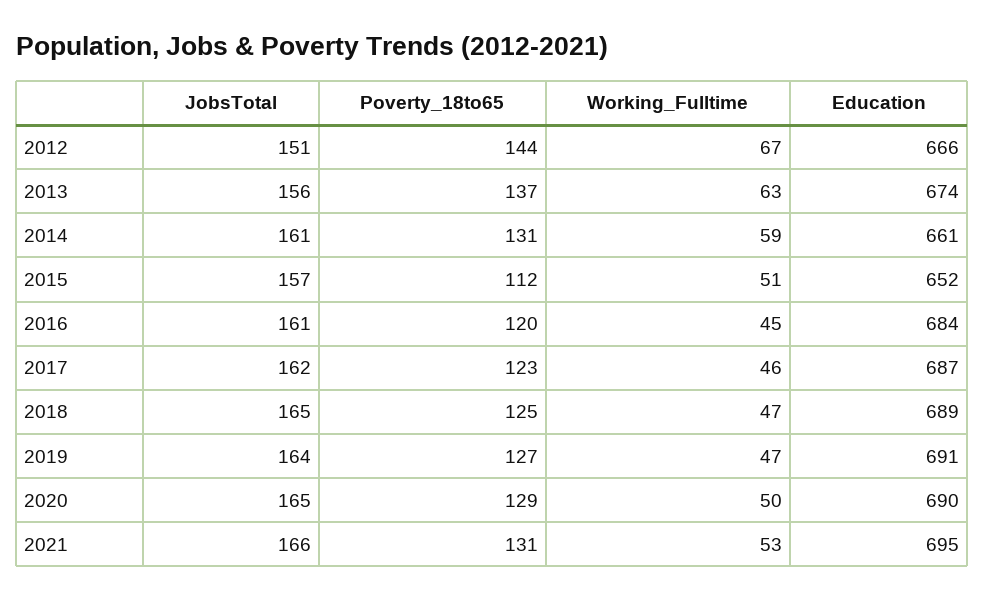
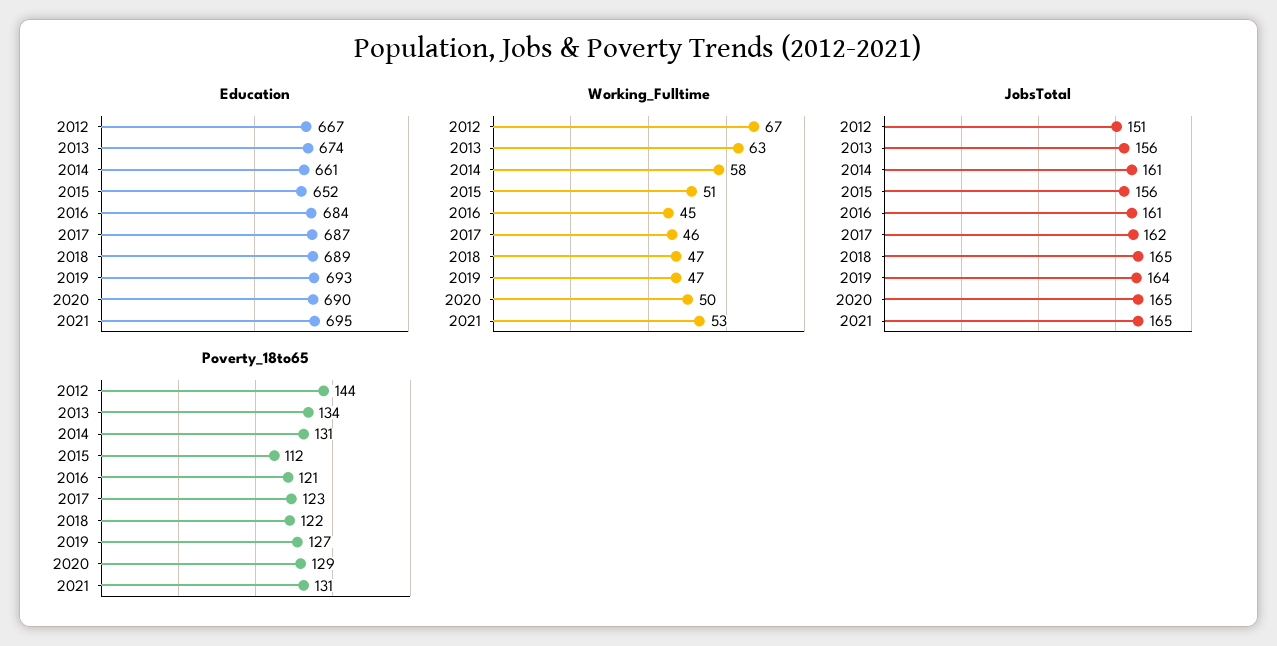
  {
    "JobsTotal": {
      "2012": 151,
      "2013": 156,
      "2014": 161,
-     "2015": 157,
+     "2015": 156,
      "2016": 161,
      "2017": 162,
      "2018": 165,
      "2019": 164,
      "2020": 165,
-     "2021": 166
+     "2021": 165
    },
    "Poverty_18to65": {
      "2012": 144,
-     "2013": 137,
+     "2013": 134,
      "2014": 131,
      "2015": 112,
-     "2016": 120,
+     "2016": 121,
      "2017": 123,
-     "2018": 125,
+     "2018": 122,
      "2019": 127,
      "2020": 129,
      "2021": 131
    },
    "Working_Fulltime": {
      "2012": 67,
      "2013": 63,
-     "2014": 59,
+     "2014": 58,
      "2015": 51,
      "2016": 45,
      "2017": 46,
      "2018": 47,
      "2019": 47,
      "2020": 50,
      "2021": 53
    },
    "Education": {
-     "2012": 666,
+     "2012": 667,
      "2013": 674,
      "2014": 661,
      "2015": 652,
      "2016": 684,
      "2017": 687,
      "2018": 689,
-     "2019": 691,
+     "2019": 693,
      "2020": 690,
      "2021": 695
    }
  }

